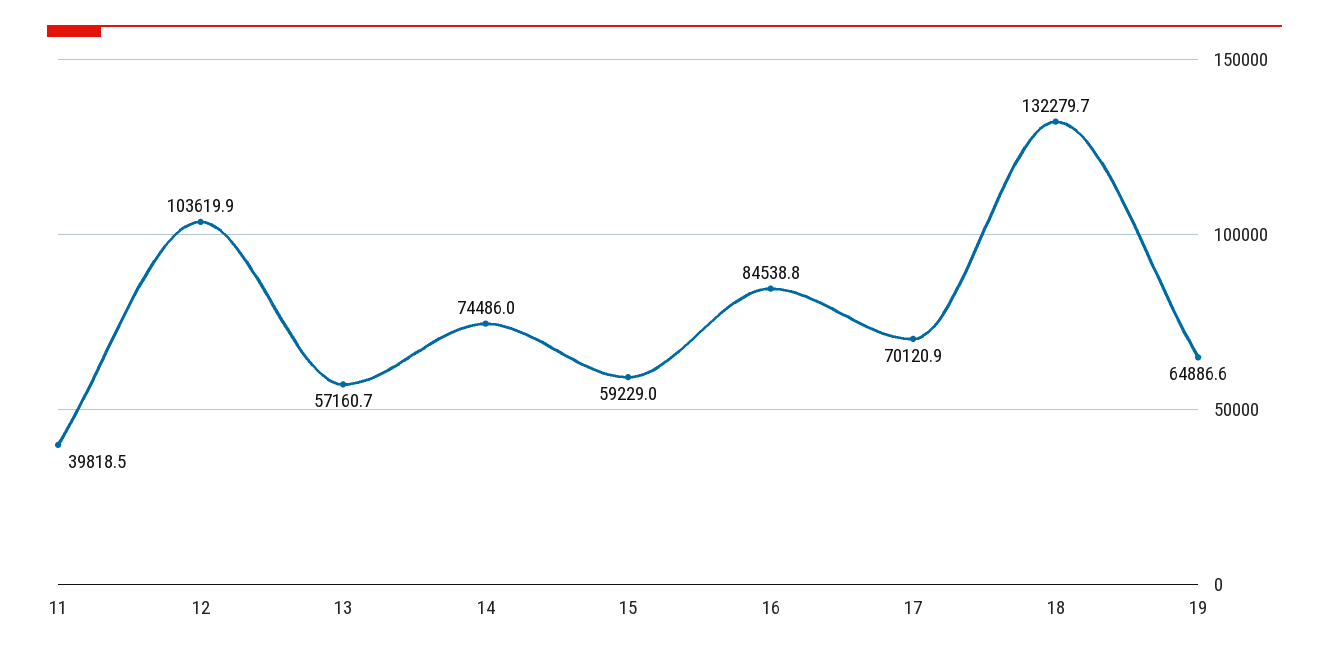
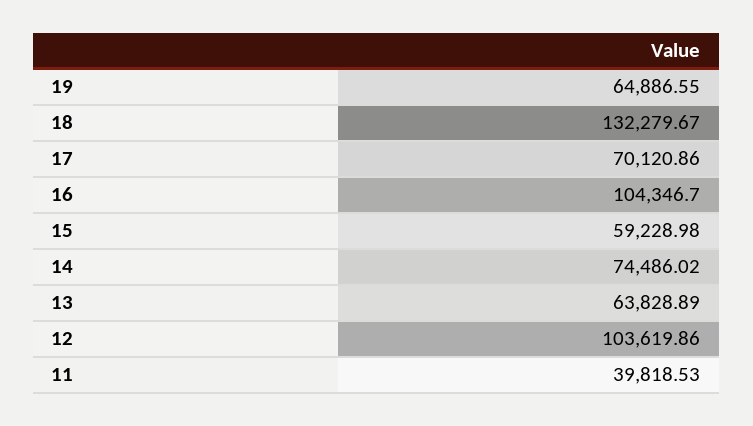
  {
    "11": 39818.53,
    "12": 103619.86,
-   "13": 57160.7,
+   "13": 63828.89,
    "14": 74486.02,
    "15": 59228.98,
-   "16": 84538.8,
+   "16": 104346.7,
    "17": 70120.86,
    "18": 132279.67,
    "19": 64886.55
  }

